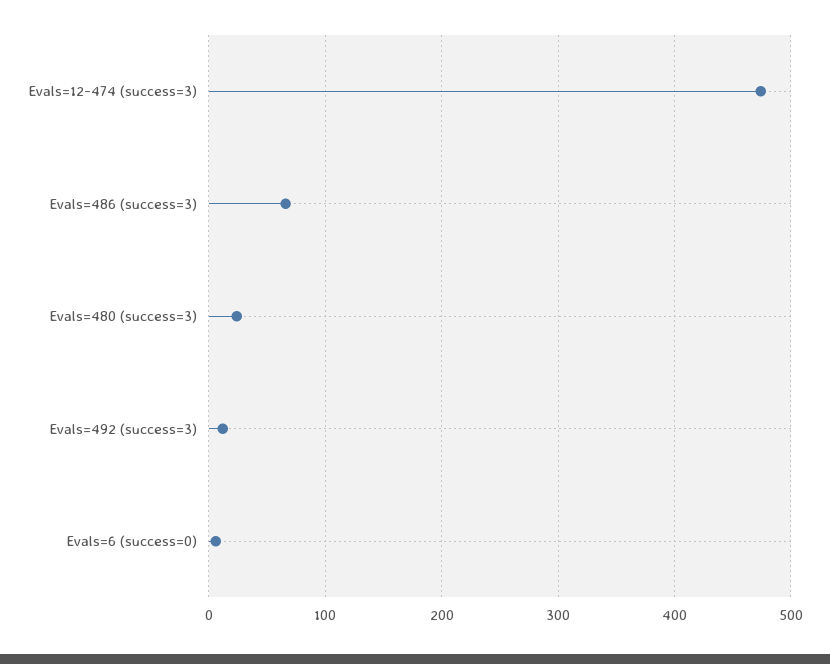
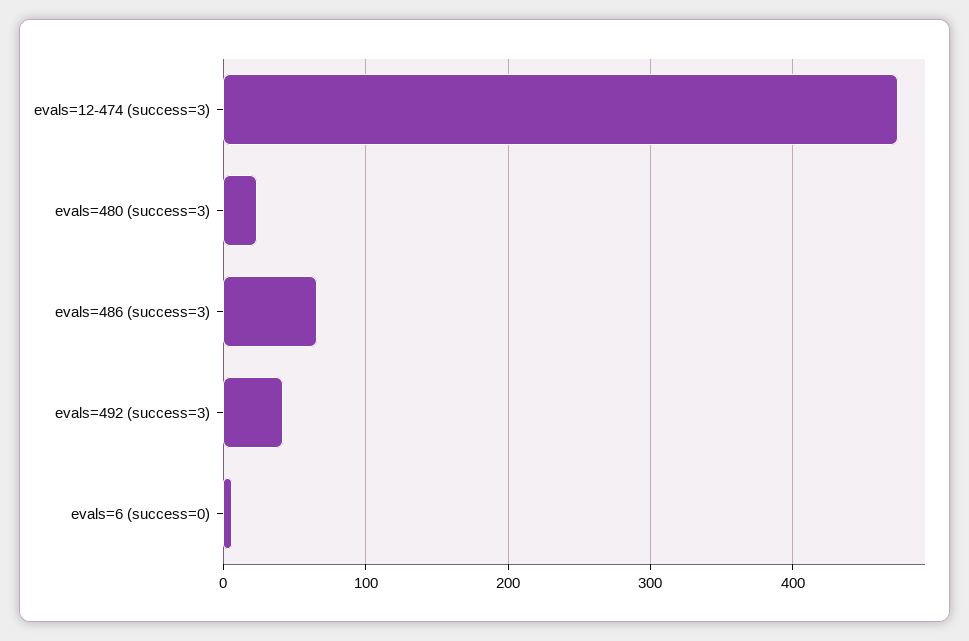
  {
    "Evals=12-474 (success=3)": 470,
    "Evals=486 (success=3)": 70,
    "Evals=480 (success=3)": 20,
-   "Evals=492 (success=3)": 10,
+   "Evals=492 (success=3)": 40,
    "Evals=6 (success=0)": 10
  }

